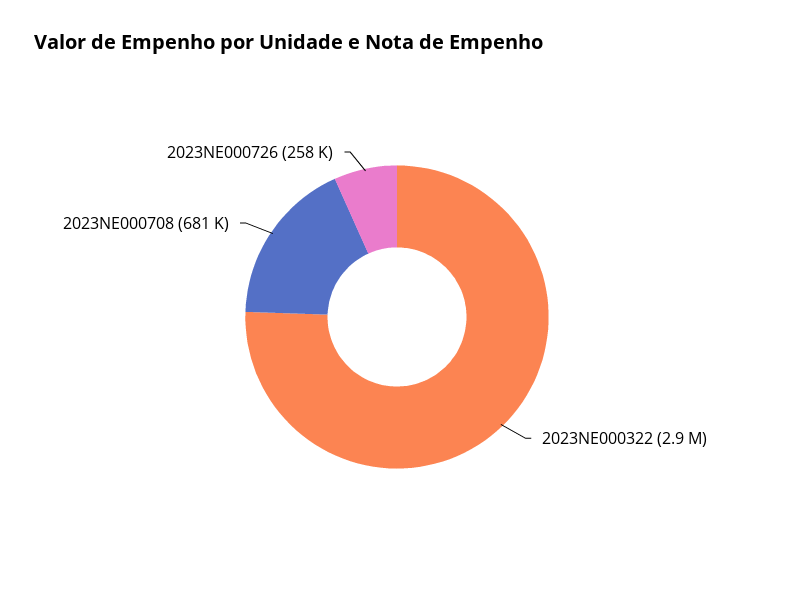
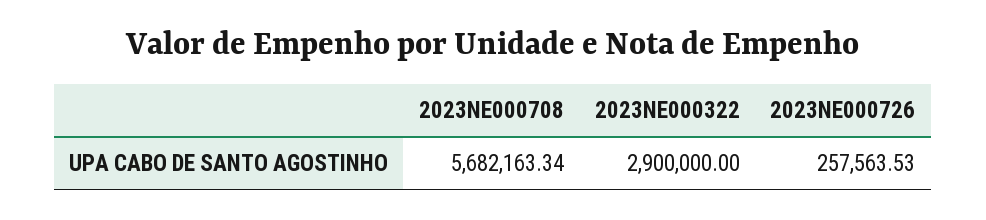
  {
    "2023NE000322": 2900000,
-   "2023NE000708": 681000,
+   "2023NE000708": 5682163.34,
    "2023NE000726": 257563.53
  }

